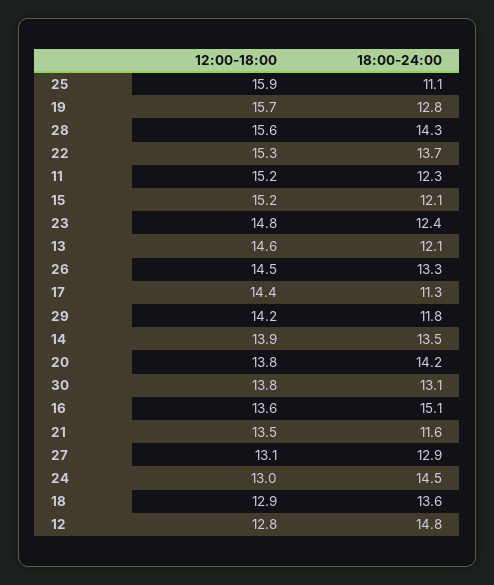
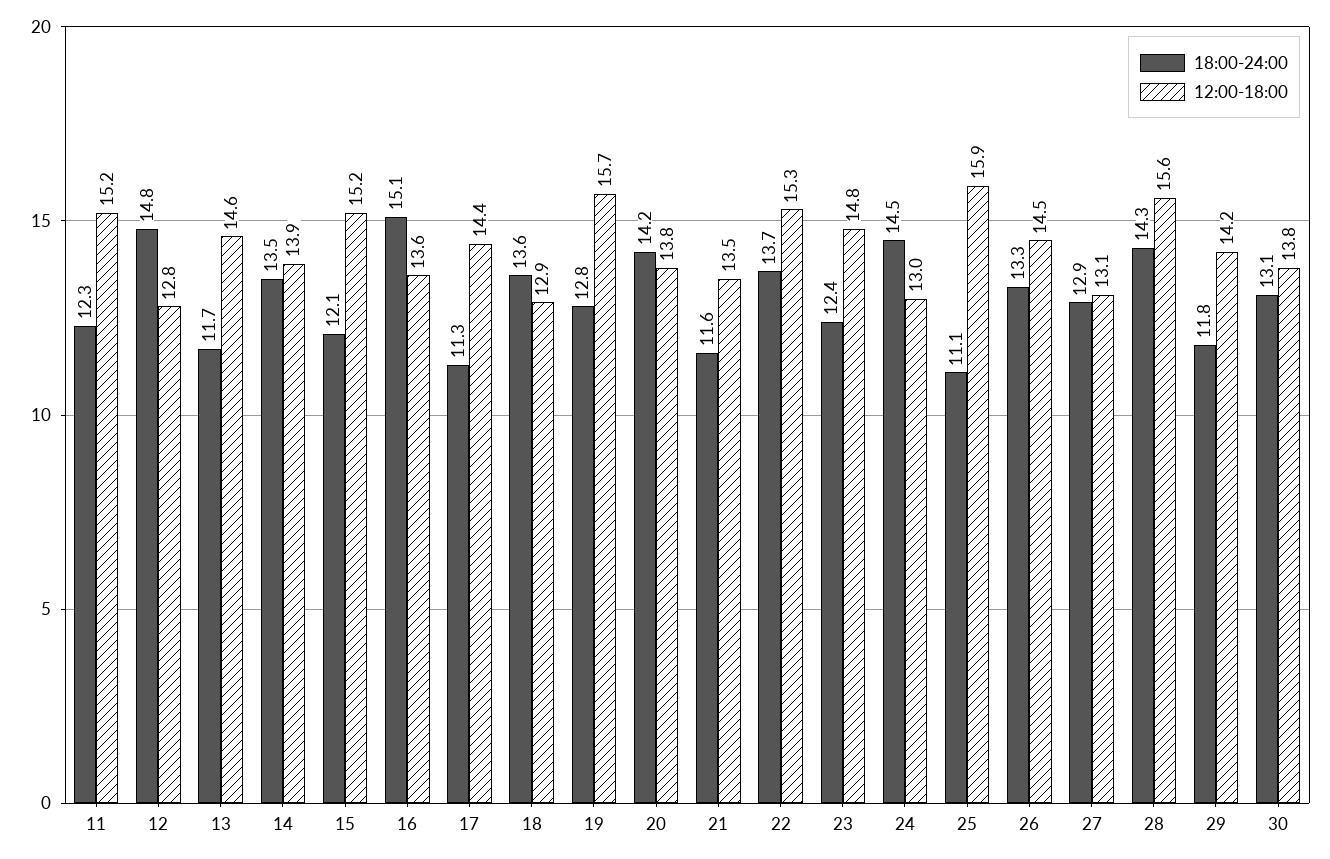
  {
    "12:00-18:00": {
      "25": 15.9,
      "19": 15.7,
      "28": 15.6,
      "22": 15.3,
      "11": 15.2,
      "15": 15.2,
      "23": 14.8,
      "13": 14.6,
      "26": 14.5,
      "17": 14.4,
      "29": 14.2,
      "14": 13.9,
      "20": 13.8,
      "30": 13.8,
      "16": 13.6,
      "21": 13.5,
      "27": 13.1,
      "24": 13,
      "18": 12.9,
      "12": 12.8
    },
    "18:00-24:00": {
      "25": 11.1,
      "19": 12.8,
      "28": 14.3,
      "22": 13.7,
      "11": 12.3,
      "15": 12.1,
      "23": 12.4,
-     "13": 12.1,
+     "13": 11.7,
      "26": 13.3,
      "17": 11.3,
      "29": 11.8,
      "14": 13.5,
      "20": 14.2,
      "30": 13.1,
      "16": 15.1,
      "21": 11.6,
      "27": 12.9,
      "24": 14.5,
      "18": 13.6,
      "12": 14.8
    }
  }

